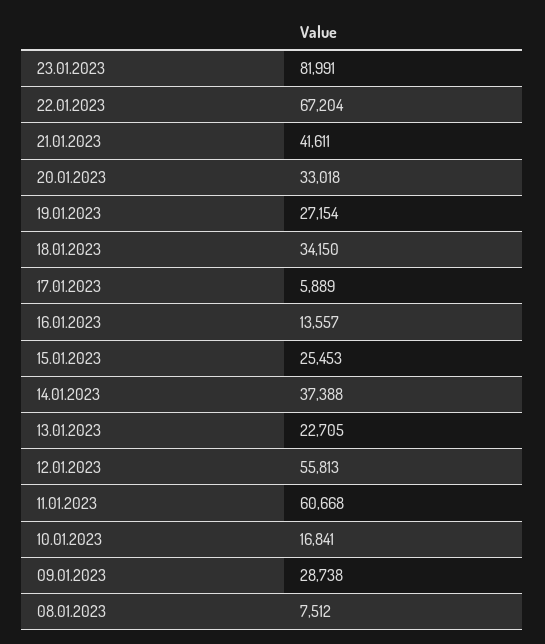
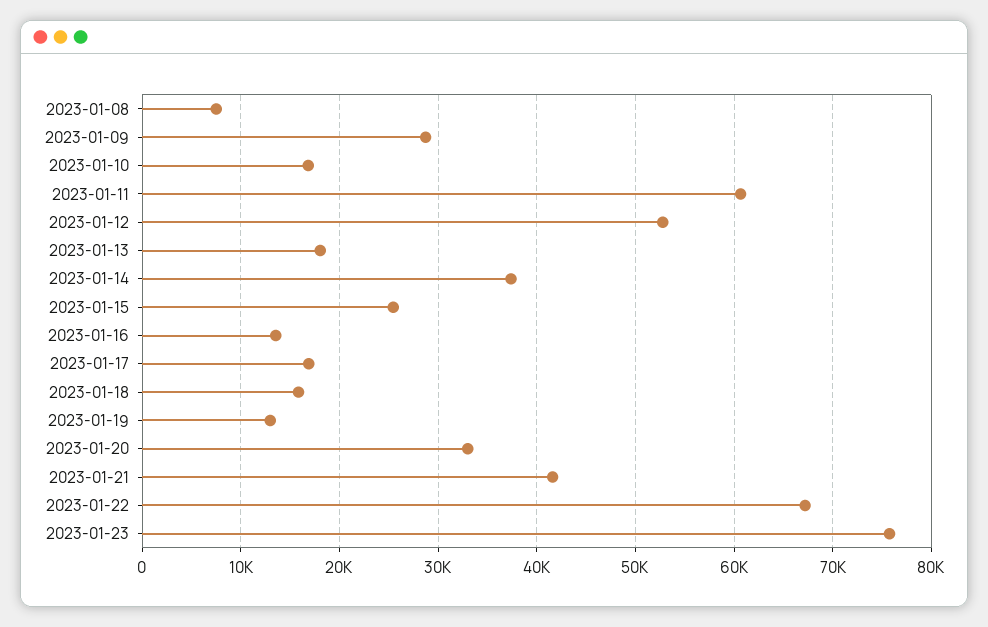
  {
-   "23.01.2023": 81991,
+   "23.01.2023": 76000,
    "22.01.2023": 67204,
    "21.01.2023": 41611,
    "20.01.2023": 33018,
-   "19.01.2023": 27154,
+   "19.01.2023": 13000,
-   "18.01.2023": 34150,
+   "18.01.2023": 16000,
-   "17.01.2023": 5889,
+   "17.01.2023": 17000,
    "16.01.2023": 13557,
    "15.01.2023": 25453,
    "14.01.2023": 37388,
-   "13.01.2023": 22705,
+   "13.01.2023": 18000,
-   "12.01.2023": 55813,
+   "12.01.2023": 53000,
    "11.01.2023": 60668,
    "10.01.2023": 16841,
    "09.01.2023": 28738,
    "08.01.2023": 7512
  }

